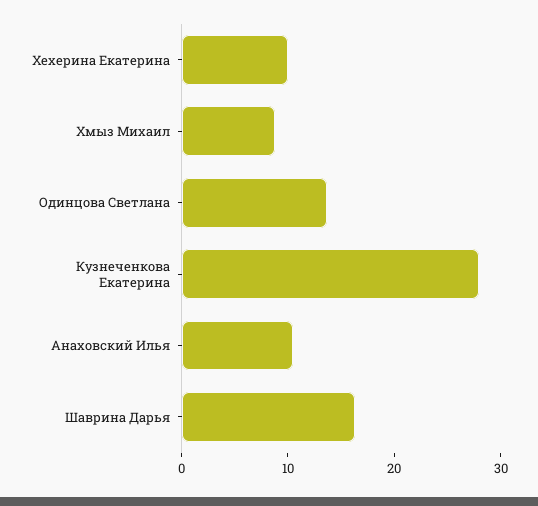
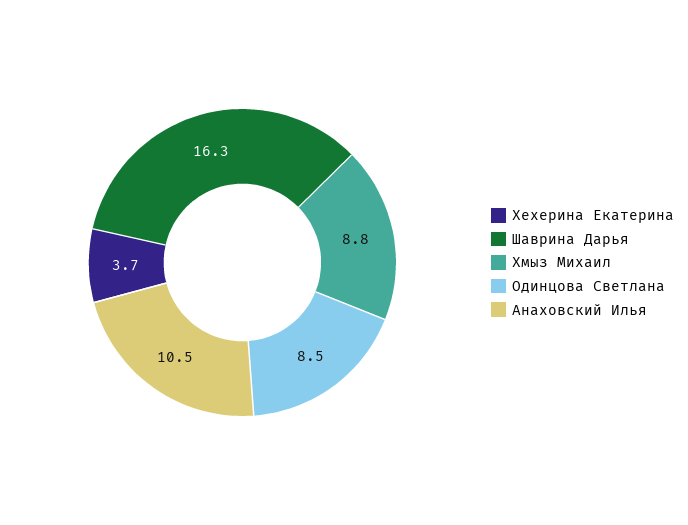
  {
-   "Хехерина Екатерина": 10,
+   "Хехерина Екатерина": 3.7,
    "Хмыз Михаил": 8.8,
-   "Одинцова Светлана": 14,
+   "Одинцова Светлана": 8.5,
-   "Кузнеченкова Екатерина": 28,
    "Анаховский Илья": 10.5,
    "Шаврина Дарья": 16.3
  }

